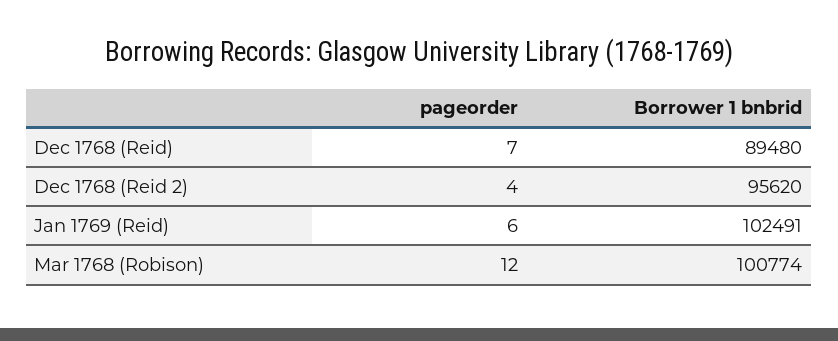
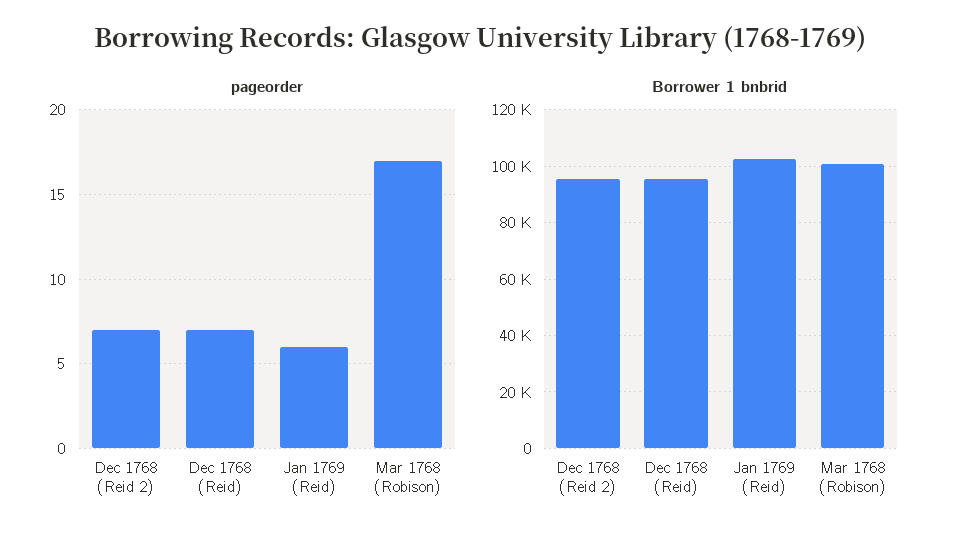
  {
    "pageorder": {
      "Dec 1768 (Reid)": 7,
-     "Dec 1768 (Reid 2)": 4,
+     "Dec 1768 (Reid 2)": 7,
      "Jan 1769 (Reid)": 6,
-     "Mar 1768 (Robison)": 12
+     "Mar 1768 (Robison)": 17
    },
    "Borrower 1 bnbrid": {
-     "Dec 1768 (Reid)": 89480,
+     "Dec 1768 (Reid)": 95000,
      "Dec 1768 (Reid 2)": 95620,
      "Jan 1769 (Reid)": 102491,
      "Mar 1768 (Robison)": 100774
    }
  }

